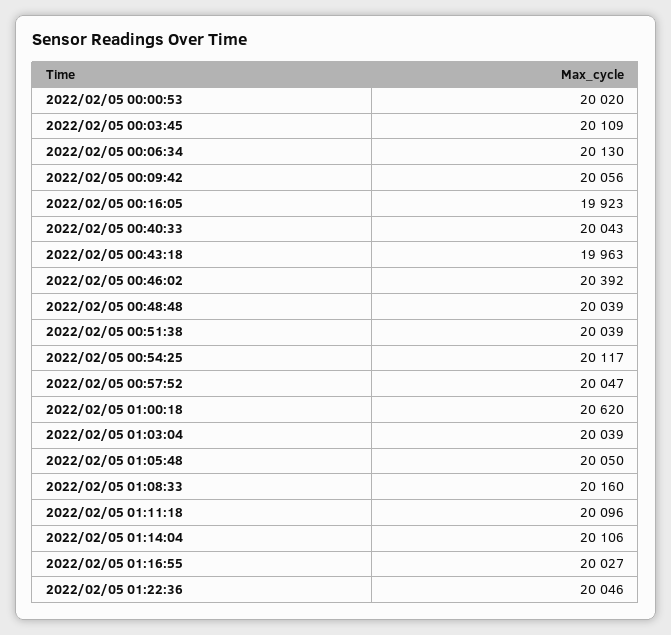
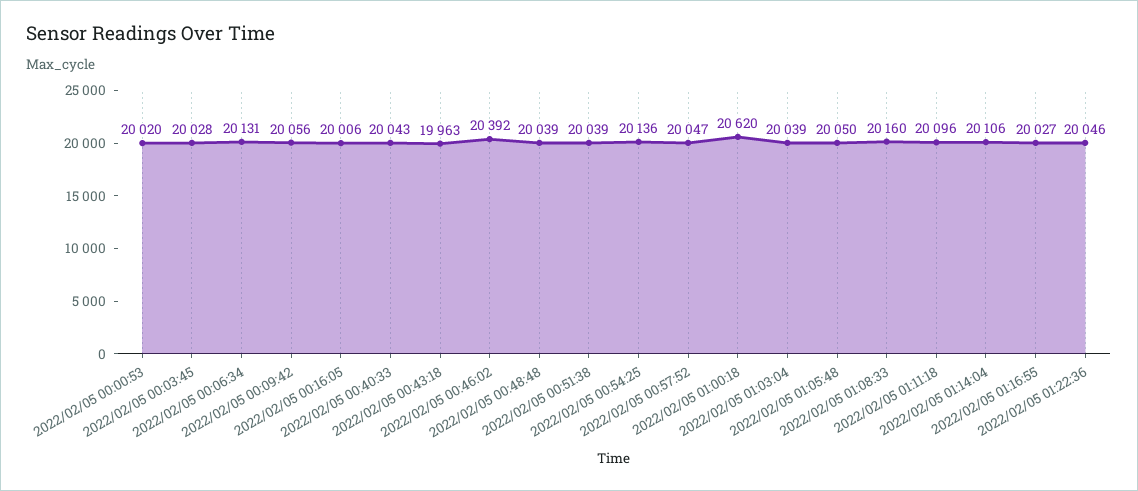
  {
    "2022/02/05 00:00:53": 20020,
-   "2022/02/05 00:03:45": 20109,
+   "2022/02/05 00:03:45": 20028,
-   "2022/02/05 00:06:34": 20130,
+   "2022/02/05 00:06:34": 20131,
    "2022/02/05 00:09:42": 20056,
-   "2022/02/05 00:16:05": 19923,
+   "2022/02/05 00:16:05": 20006,
    "2022/02/05 00:40:33": 20043,
    "2022/02/05 00:43:18": 19963,
    "2022/02/05 00:46:02": 20392,
    "2022/02/05 00:48:48": 20039,
    "2022/02/05 00:51:38": 20039,
-   "2022/02/05 00:54:25": 20117,
+   "2022/02/05 00:54:25": 20136,
    "2022/02/05 00:57:52": 20047,
    "2022/02/05 01:00:18": 20620,
    "2022/02/05 01:03:04": 20039,
    "2022/02/05 01:05:48": 20050,
    "2022/02/05 01:08:33": 20160,
    "2022/02/05 01:11:18": 20096,
    "2022/02/05 01:14:04": 20106,
    "2022/02/05 01:16:55": 20027,
    "2022/02/05 01:22:36": 20046
  }

